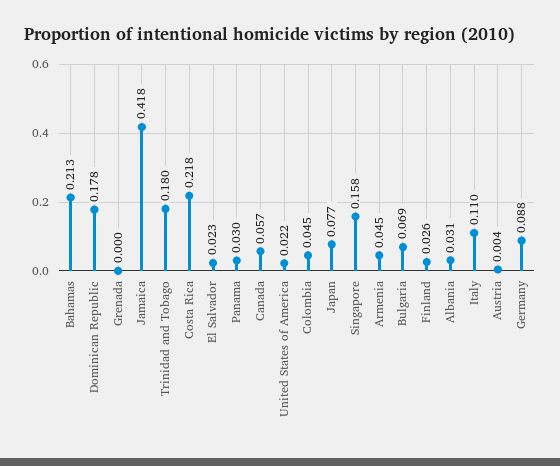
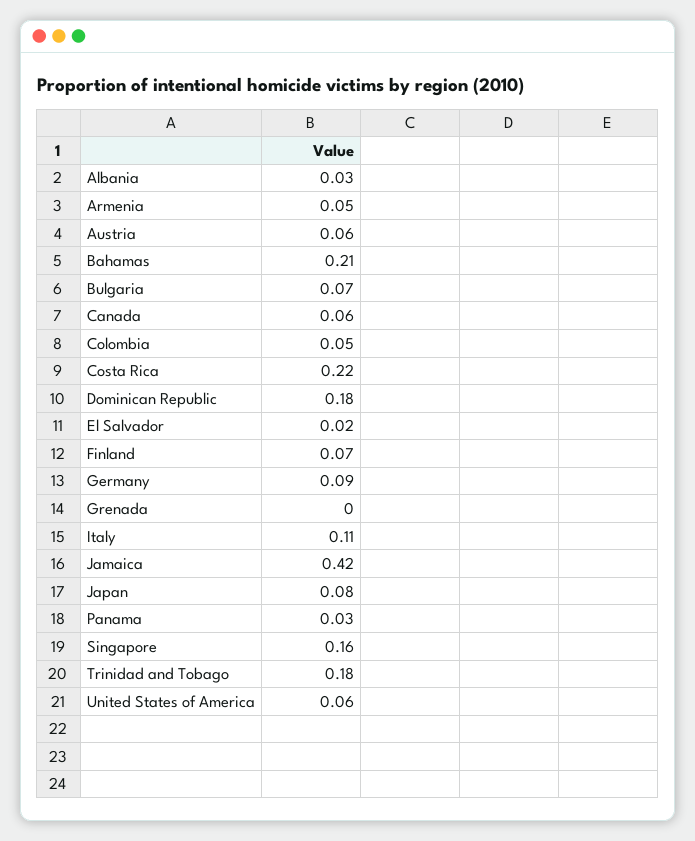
  {
    "Bahamas": 0.213,
    "Dominican Republic": 0.178,
    "Grenada": 0,
    "Jamaica": 0.418,
    "Trinidad and Tobago": 0.18,
    "Costa Rica": 0.218,
    "El Salvador": 0.023,
    "Panama": 0.03,
    "Canada": 0.057,
-   "United States of America": 0.022,
+   "United States of America": 0.06,
    "Colombia": 0.045,
    "Japan": 0.077,
    "Singapore": 0.158,
    "Armenia": 0.045,
    "Bulgaria": 0.069,
-   "Finland": 0.026,
+   "Finland": 0.07,
    "Albania": 0.031,
    "Italy": 0.11,
-   "Austria": 0.004,
+   "Austria": 0.06,
    "Germany": 0.088
  }

